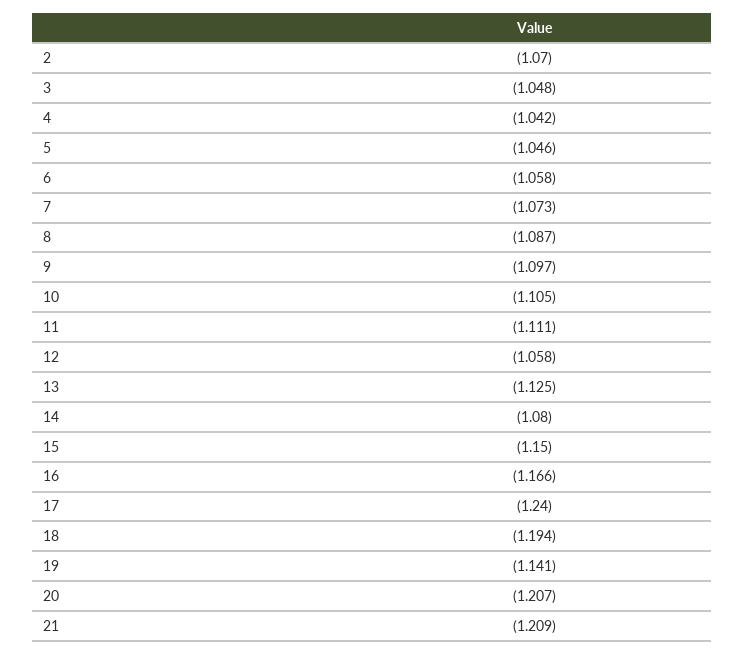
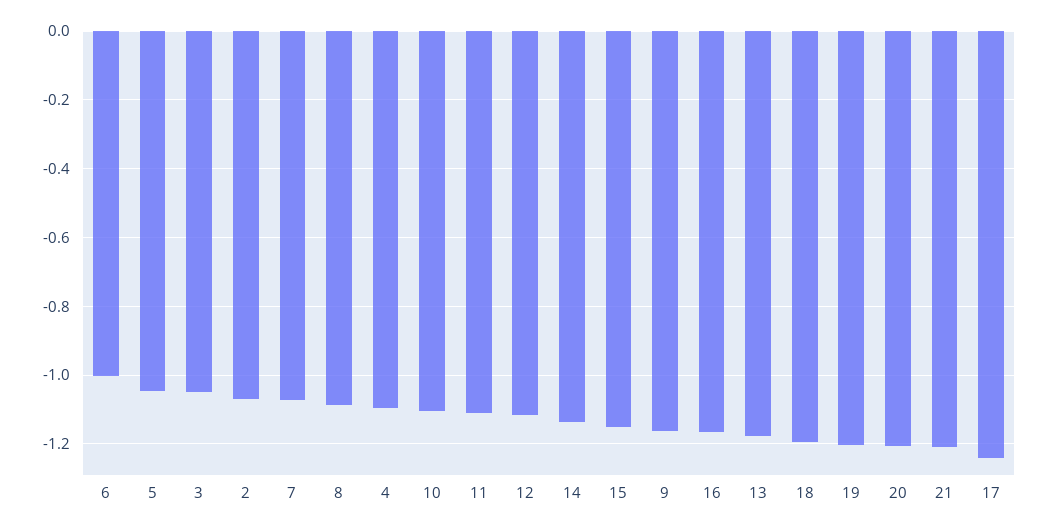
  {
    "2": -1.07,
    "3": -1.048,
-   "4": -1.042,
+   "4": -1.1,
    "5": -1.046,
-   "6": -1.058,
+   "6": -1,
    "7": -1.073,
    "8": -1.087,
-   "9": -1.097,
+   "9": -1.16,
    "10": -1.105,
    "11": -1.111,
-   "12": -1.058,
+   "12": -1.12,
-   "13": -1.125,
+   "13": -1.18,
-   "14": -1.08,
+   "14": -1.14,
    "15": -1.15,
    "16": -1.166,
    "17": -1.24,
    "18": -1.194,
-   "19": -1.141,
+   "19": -1.2,
    "20": -1.207,
    "21": -1.209
  }

